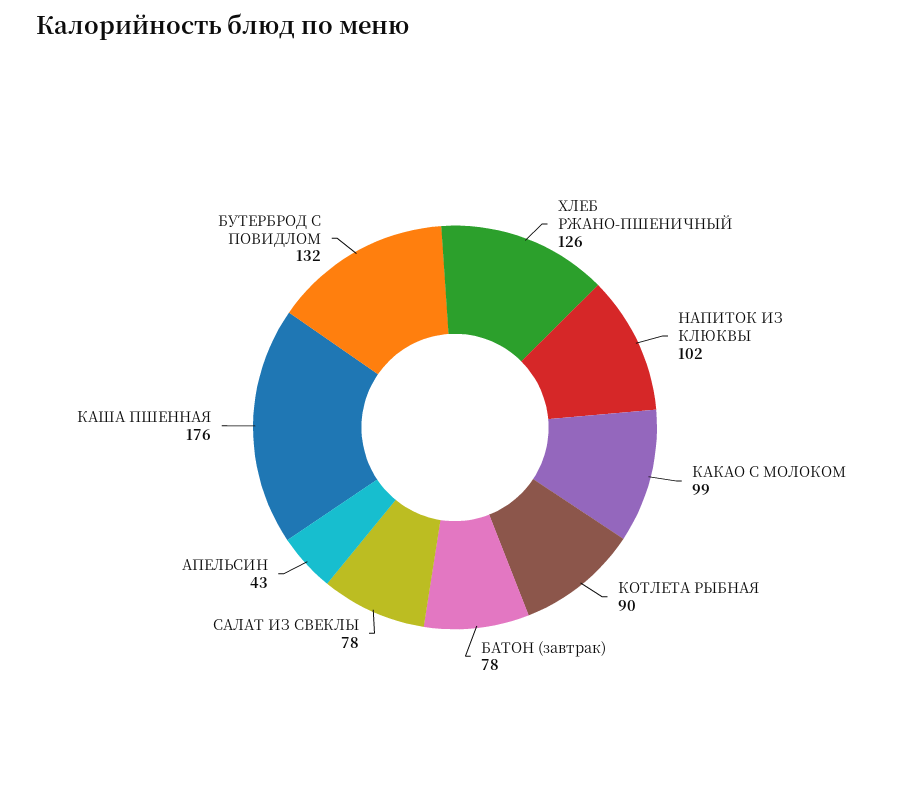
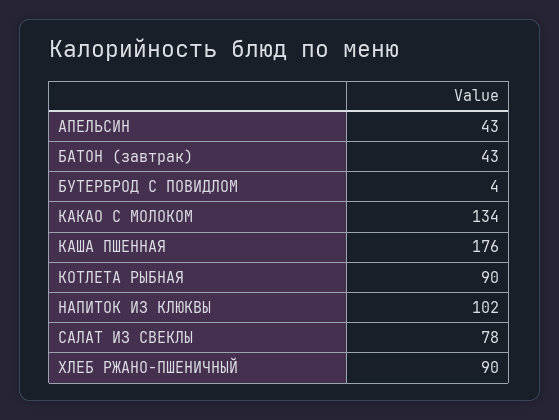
  {
-   "ХЛЕБ РЖАНО-ПШЕНИЧНЫЙ": 126,
+   "ХЛЕБ РЖАНО-ПШЕНИЧНЫЙ": 90,
    "НАПИТОК ИЗ КЛЮКВЫ": 102,
-   "КАКАО С МОЛОКОМ": 99,
+   "КАКАО С МОЛОКОМ": 134,
    "КОТЛЕТА РЫБНАЯ": 90,
-   "БАТОН (завтрак)": 78,
+   "БАТОН (завтрак)": 43,
    "САЛАТ ИЗ СВЕКЛЫ": 78,
    "АПЕЛЬСИН": 43,
    "КАША ПШЕННАЯ": 176,
-   "БУТЕРБРОД С ПОВИДЛОМ": 132
+   "БУТЕРБРОД С ПОВИДЛОМ": 4
  }

